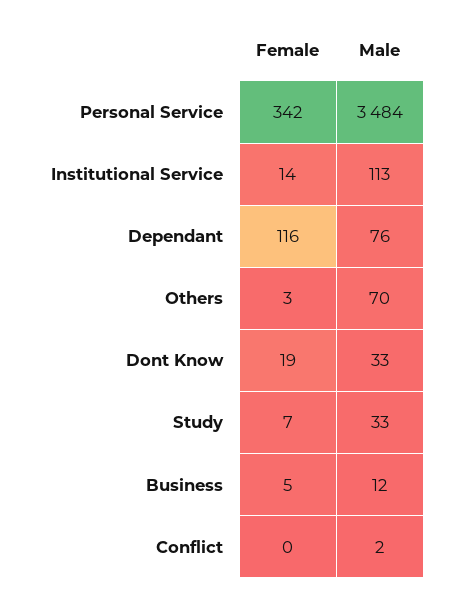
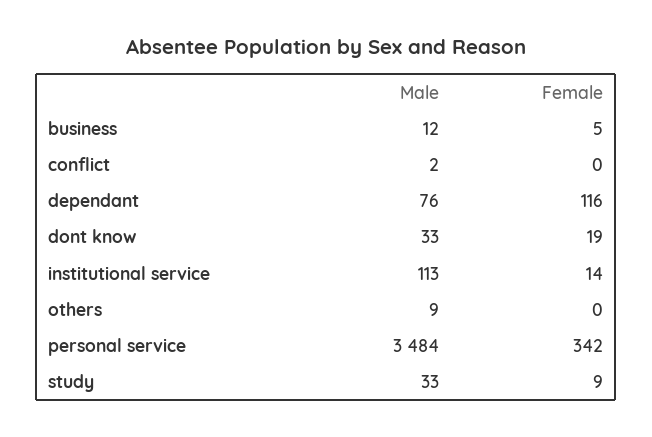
  {
    "Female": {
      "Personal Service": 342,
      "Institutional Service": 14,
      "Dependant": 116,
-     "Others": 3,
+     "Others": 0,
      "Dont Know": 19,
-     "Study": 7,
+     "Study": 9,
      "Business": 5,
      "Conflict": 0
    },
    "Male": {
      "Personal Service": 3484,
      "Institutional Service": 113,
      "Dependant": 76,
-     "Others": 70,
+     "Others": 9,
      "Dont Know": 33,
      "Study": 33,
      "Business": 12,
      "Conflict": 2
    }
  }

